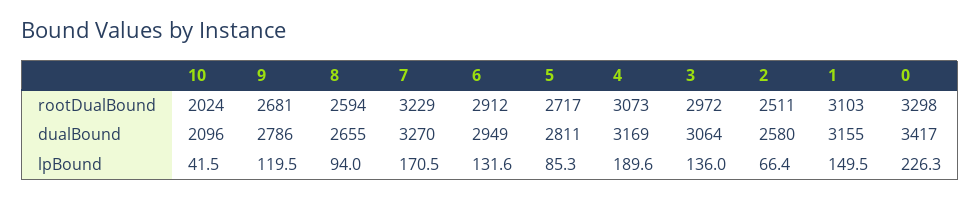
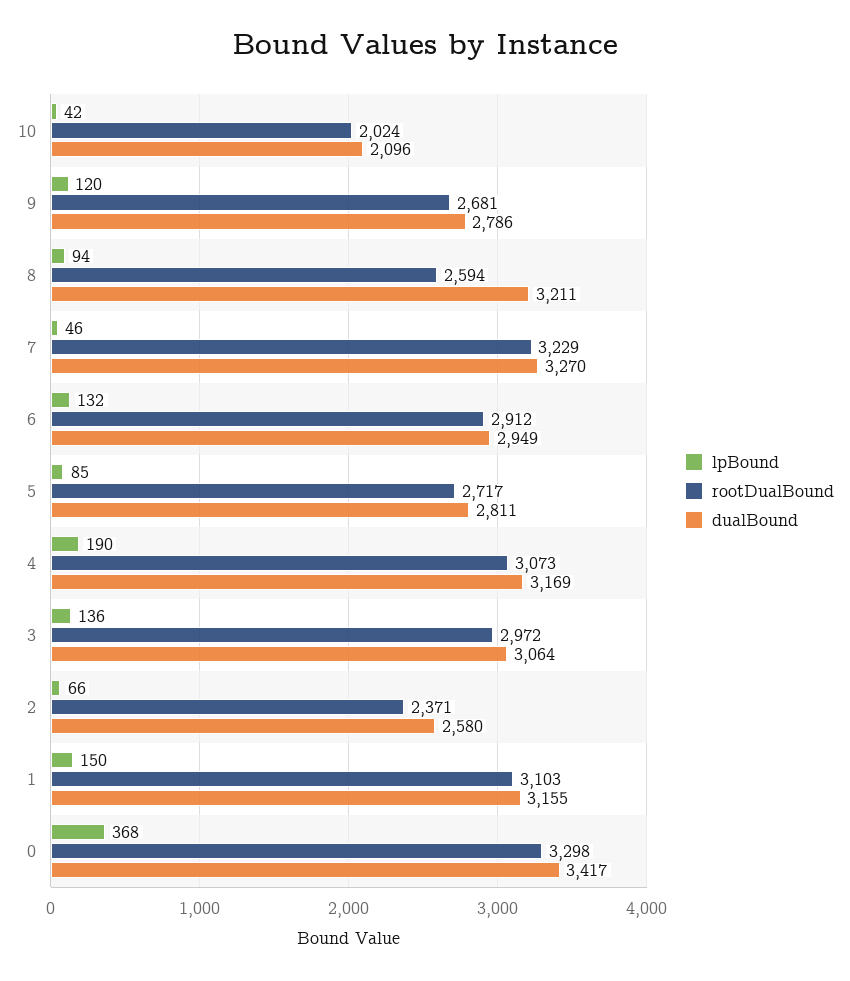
  {
    "rootDualBound": {
      "10": 2024,
      "9": 2681,
      "8": 2594,
      "7": 3229,
      "6": 2912,
      "5": 2717,
      "4": 3073,
      "3": 2972,
-     "2": 2511,
+     "2": 2371,
      "1": 3103,
      "0": 3298
    },
    "dualBound": {
      "10": 2096,
      "9": 2786,
-     "8": 2655,
+     "8": 3211,
      "7": 3270,
      "6": 2949,
      "5": 2811,
      "4": 3169,
      "3": 3064,
      "2": 2580,
      "1": 3155,
      "0": 3417
    },
    "lpBound": {
      "10": 41.5,
      "9": 119.5,
      "8": 94,
-     "7": 170.5,
+     "7": 46,
      "6": 131.6,
      "5": 85.3,
      "4": 189.6,
      "3": 136,
      "2": 66.4,
      "1": 149.5,
-     "0": 226.3
+     "0": 368
    }
  }

